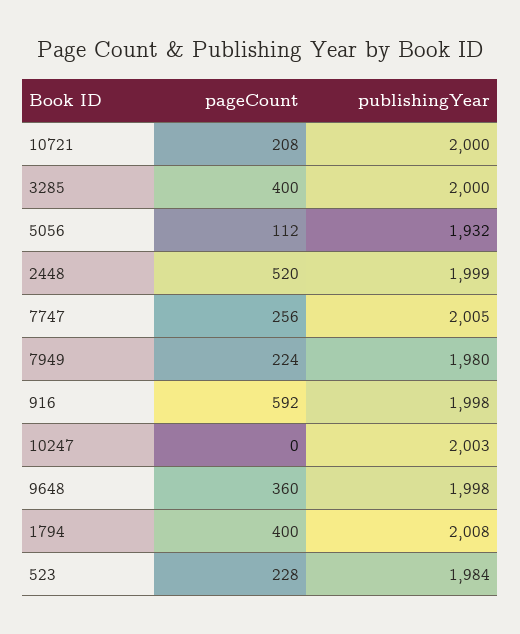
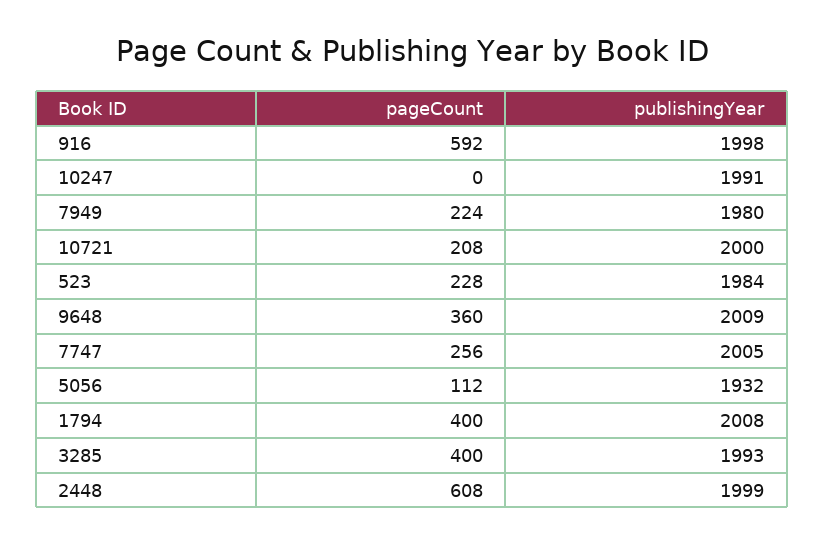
  {
    "pageCount": {
      "10721": 208,
      "3285": 400,
      "5056": 112,
-     "2448": 520,
+     "2448": 608,
      "7747": 256,
      "7949": 224,
      "916": 592,
      "10247": 0,
      "9648": 360,
      "1794": 400,
      "523": 228
    },
    "publishingYear": {
      "10721": 2000,
-     "3285": 2000,
+     "3285": 1993,
      "5056": 1932,
      "2448": 1999,
      "7747": 2005,
      "7949": 1980,
      "916": 1998,
-     "10247": 2003,
+     "10247": 1991,
-     "9648": 1998,
+     "9648": 2009,
      "1794": 2008,
      "523": 1984
    }
  }

